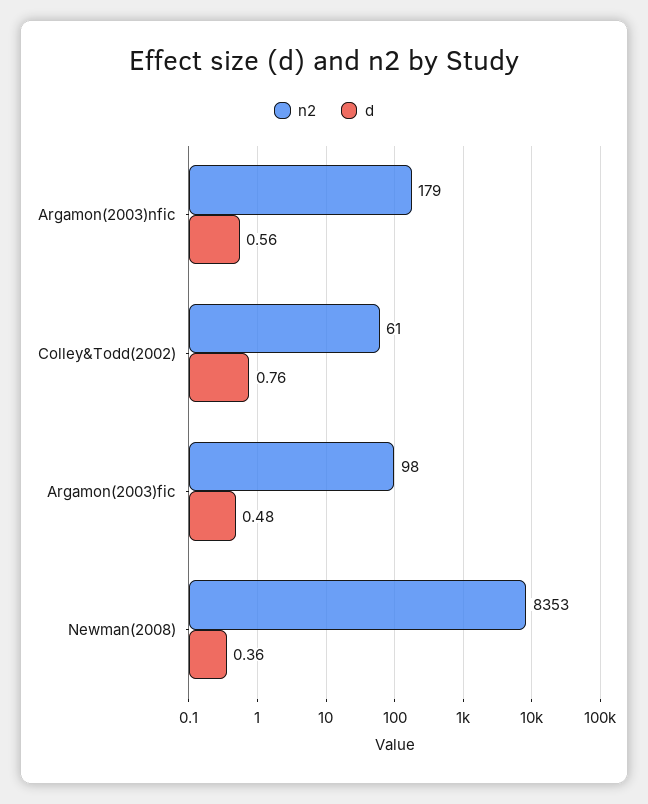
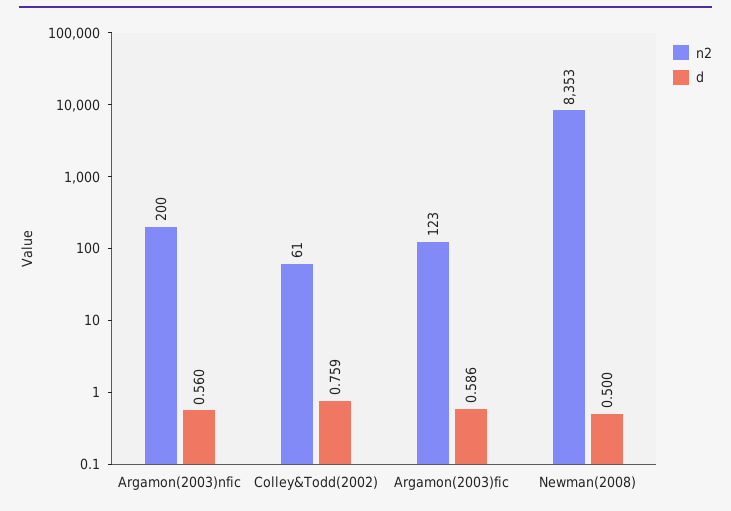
  {
    "n2": {
-     "Argamon(2003)nfic": 179,
+     "Argamon(2003)nfic": 200,
      "Colley&Todd(2002)": 61,
-     "Argamon(2003)fic": 98,
+     "Argamon(2003)fic": 123,
      "Newman(2008)": 8353
    },
    "d": {
      "Argamon(2003)nfic": 0.56,
      "Colley&Todd(2002)": 0.759,
-     "Argamon(2003)fic": 0.48,
+     "Argamon(2003)fic": 0.586,
-     "Newman(2008)": 0.36
+     "Newman(2008)": 0.5
    }
  }

